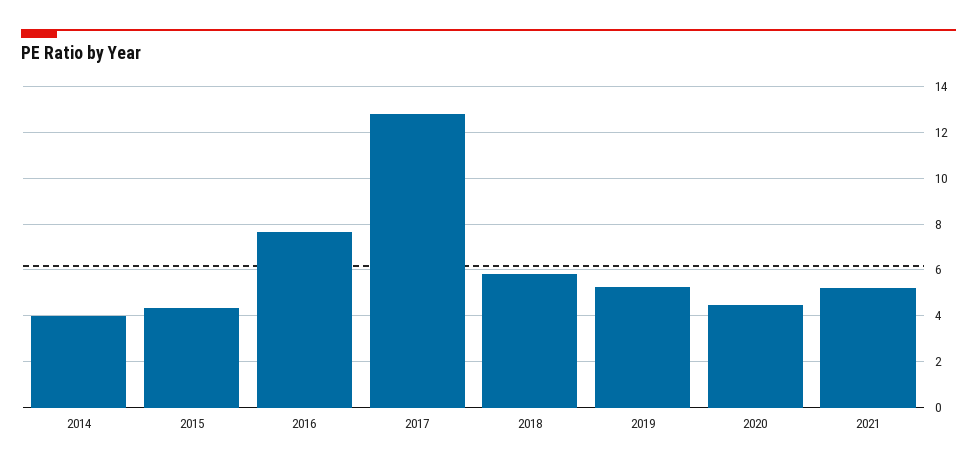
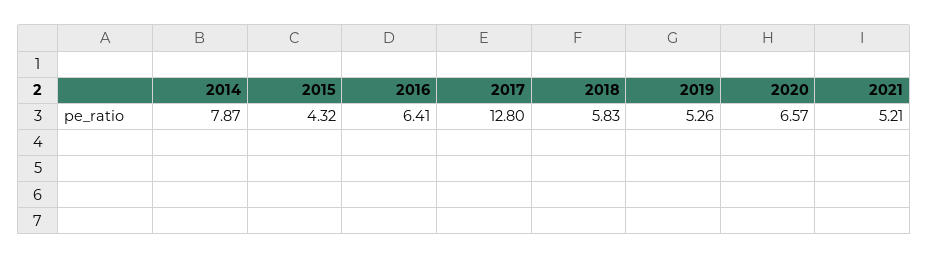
  {
-   "2014": 4,
+   "2014": 7.87,
    "2015": 4.32,
-   "2016": 7.5,
+   "2016": 6.41,
    "2017": 12.8,
    "2018": 5.83,
    "2019": 5.26,
-   "2020": 4.5,
+   "2020": 6.57,
    "2021": 5.21
  }

